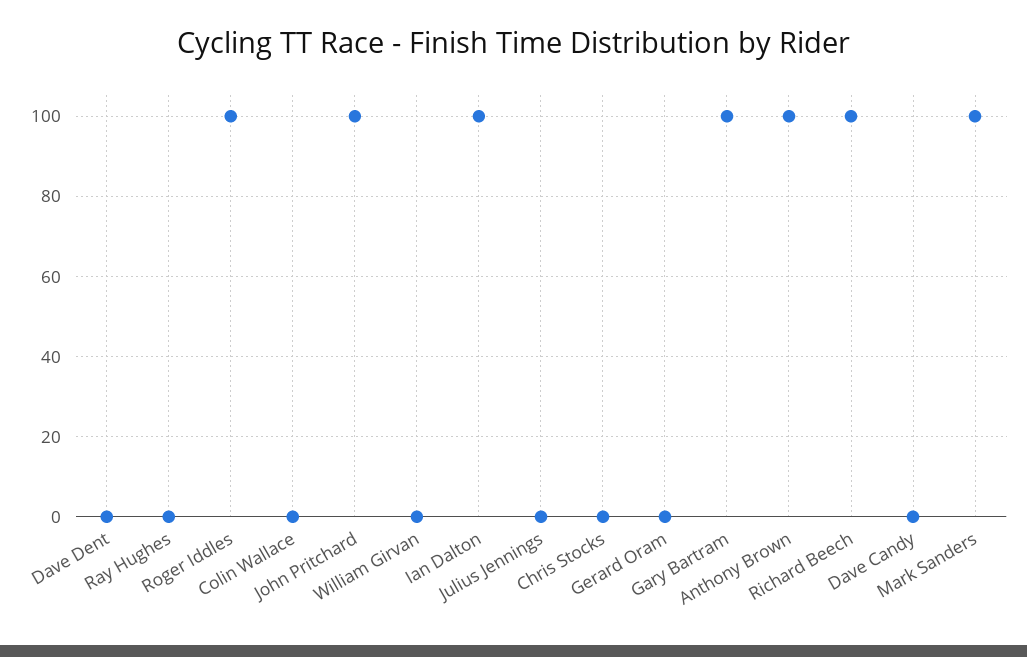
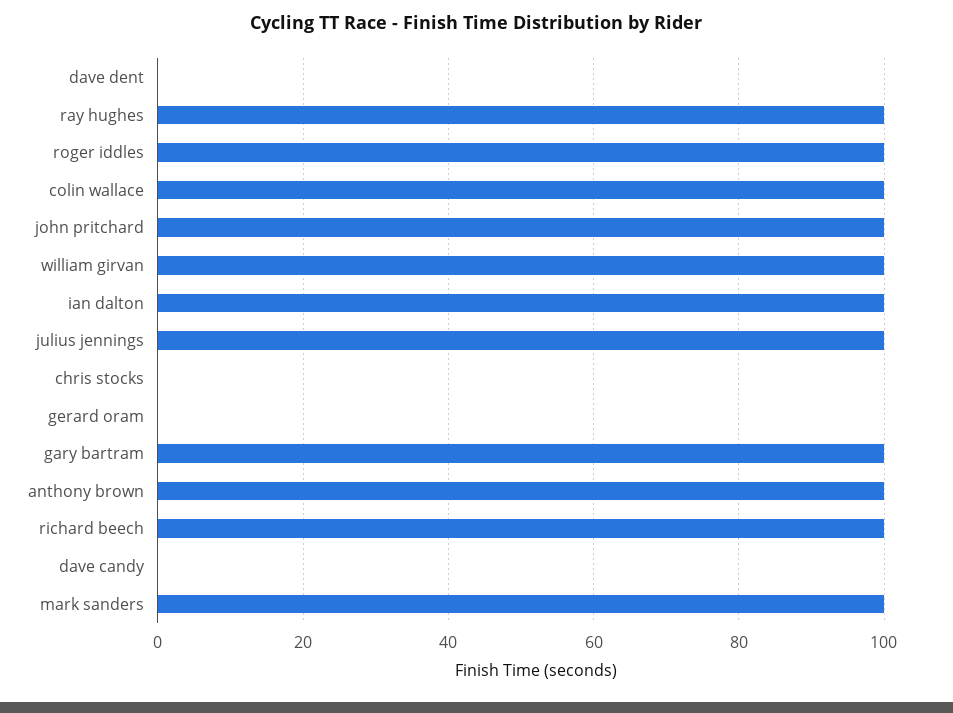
  {
    "Dave Dent": 0,
-   "Ray Hughes": 0,
+   "Ray Hughes": 100,
    "Roger Iddles": 100,
-   "Colin Wallace": 0,
+   "Colin Wallace": 100,
    "John Pritchard": 100,
-   "William Girvan": 0,
+   "William Girvan": 100,
    "Ian Dalton": 100,
-   "Julius Jennings": 0,
+   "Julius Jennings": 100,
    "Chris Stocks": 0,
    "Gerard Oram": 0,
    "Gary Bartram": 100,
    "Anthony Brown": 100,
    "Richard Beech": 100,
    "Dave Candy": 0,
    "Mark Sanders": 100
  }

